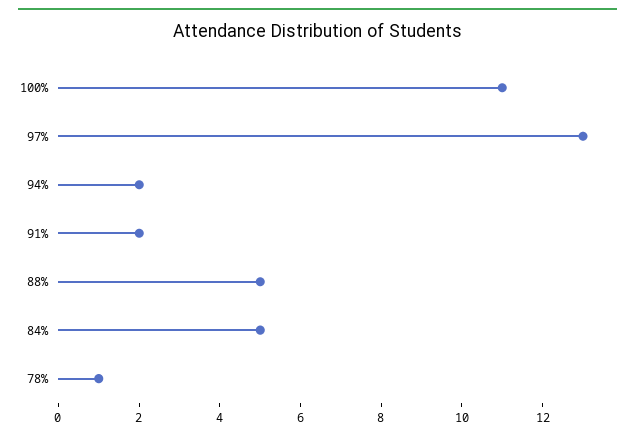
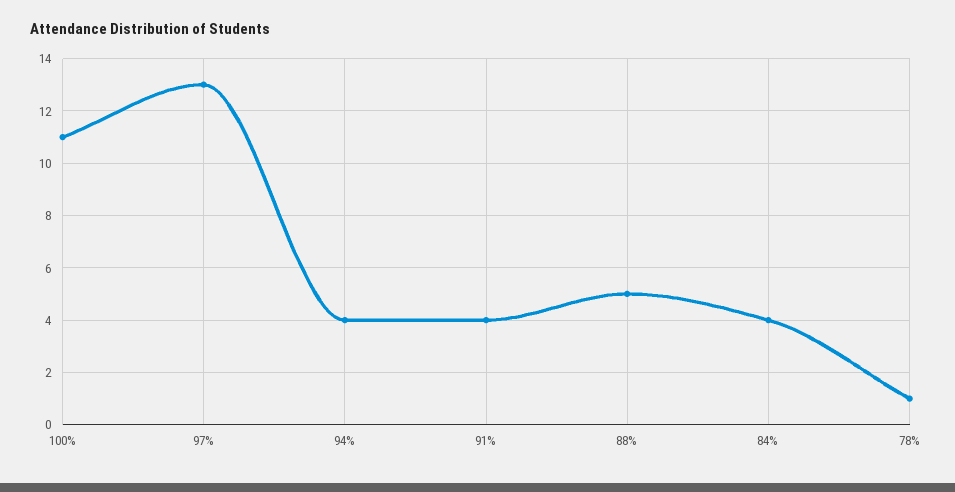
  {
    "100%": 11,
    "97%": 13,
-   "94%": 2,
+   "94%": 4,
-   "91%": 2,
+   "91%": 4,
    "88%": 5,
-   "84%": 5,
+   "84%": 4,
    "78%": 1
  }

